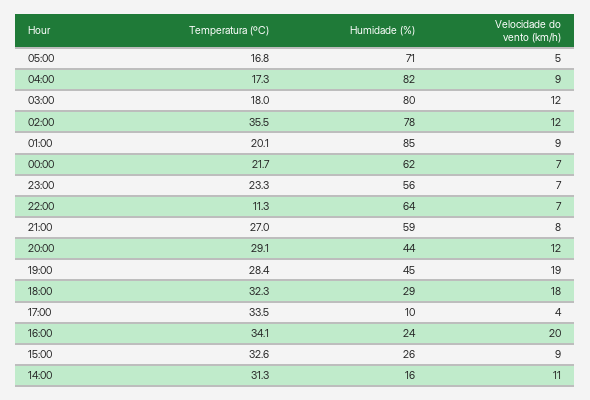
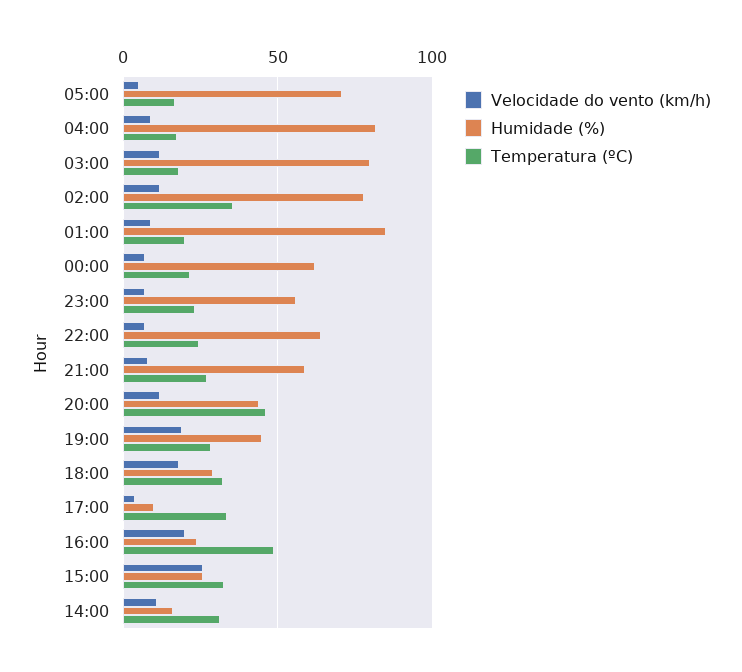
  {
    "Temperatura (ºC)": {
      "05:00": 16.8,
      "04:00": 17.3,
      "03:00": 18,
      "02:00": 35.5,
      "01:00": 20.1,
      "00:00": 21.7,
      "23:00": 23.3,
-     "22:00": 11.3,
+     "22:00": 25,
      "21:00": 27,
-     "20:00": 29.1,
+     "20:00": 45,
      "19:00": 28.4,
      "18:00": 32.3,
      "17:00": 33.5,
-     "16:00": 34.1,
+     "16:00": 50,
      "15:00": 32.6,
      "14:00": 31.3
    },
    "Humidade (%)": {
      "05:00": 71,
      "04:00": 82,
      "03:00": 80,
      "02:00": 78,
      "01:00": 85,
      "00:00": 62,
      "23:00": 56,
      "22:00": 64,
      "21:00": 59,
      "20:00": 44,
      "19:00": 45,
      "18:00": 29,
      "17:00": 10,
      "16:00": 24,
      "15:00": 26,
      "14:00": 16
    },
    "Velocidade do vento (km/h)": {
      "05:00": 5,
      "04:00": 9,
      "03:00": 12,
      "02:00": 12,
      "01:00": 9,
      "00:00": 7,
      "23:00": 7,
      "22:00": 7,
      "21:00": 8,
      "20:00": 12,
      "19:00": 19,
      "18:00": 18,
      "17:00": 4,
      "16:00": 20,
-     "15:00": 9,
+     "15:00": 25,
      "14:00": 11
    }
  }

